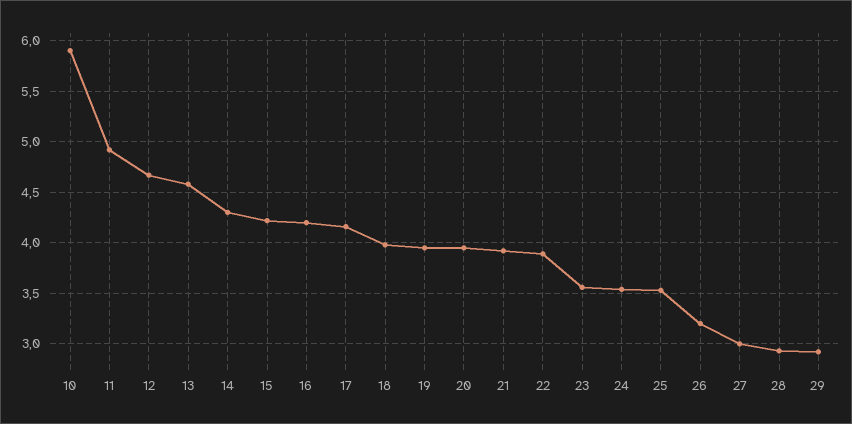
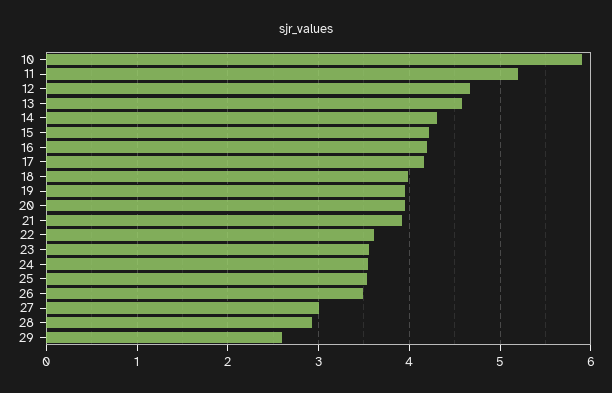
  {
    "10": 5.9,
-   "11": 4.9,
+   "11": 5.2,
    "12": 4.7,
    "13": 4.6,
    "14": 4.3,
    "15": 4.2,
    "16": 4.2,
    "17": 4.2,
    "18": 4,
    "19": 4,
    "20": 4,
    "21": 3.9,
-   "22": 3.9,
+   "22": 3.6,
    "23": 3.6,
    "24": 3.5,
    "25": 3.5,
-   "26": 3.2,
+   "26": 3.5,
    "27": 3,
    "28": 2.9,
-   "29": 2.9
+   "29": 2.6
  }

